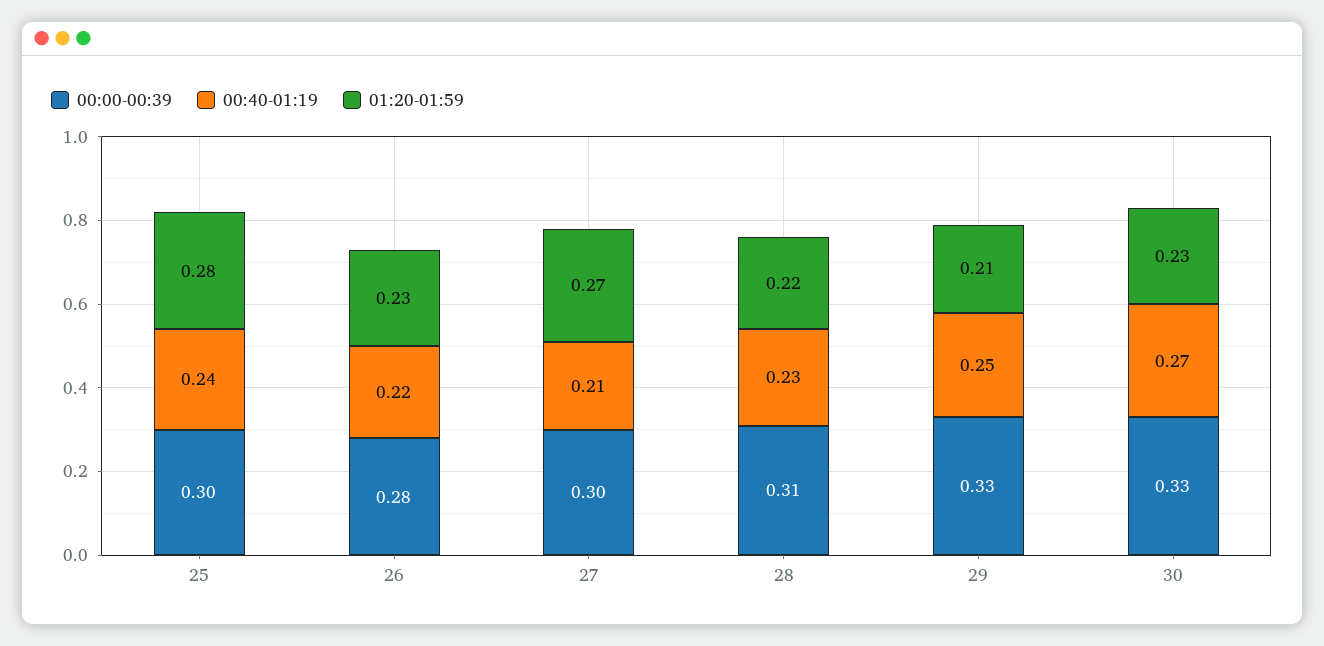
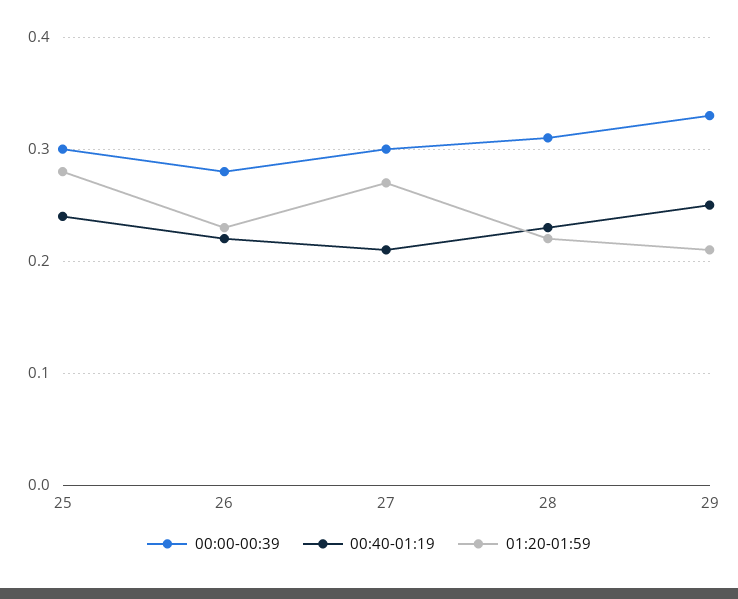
  {
    "00:00-00:39": {
      "25": 0.3,
      "26": 0.28,
      "27": 0.3,
      "28": 0.31,
-     "29": 0.33,
+     "29": 0.33
-     "30": 0.33
    },
    "00:40-01:19": {
      "25": 0.24,
      "26": 0.22,
      "27": 0.21,
      "28": 0.23,
-     "29": 0.25,
+     "29": 0.25
-     "30": 0.27
    },
    "01:20-01:59": {
      "25": 0.28,
      "26": 0.23,
      "27": 0.27,
      "28": 0.22,
-     "29": 0.21,
+     "29": 0.21
-     "30": 0.23
    }
  }

